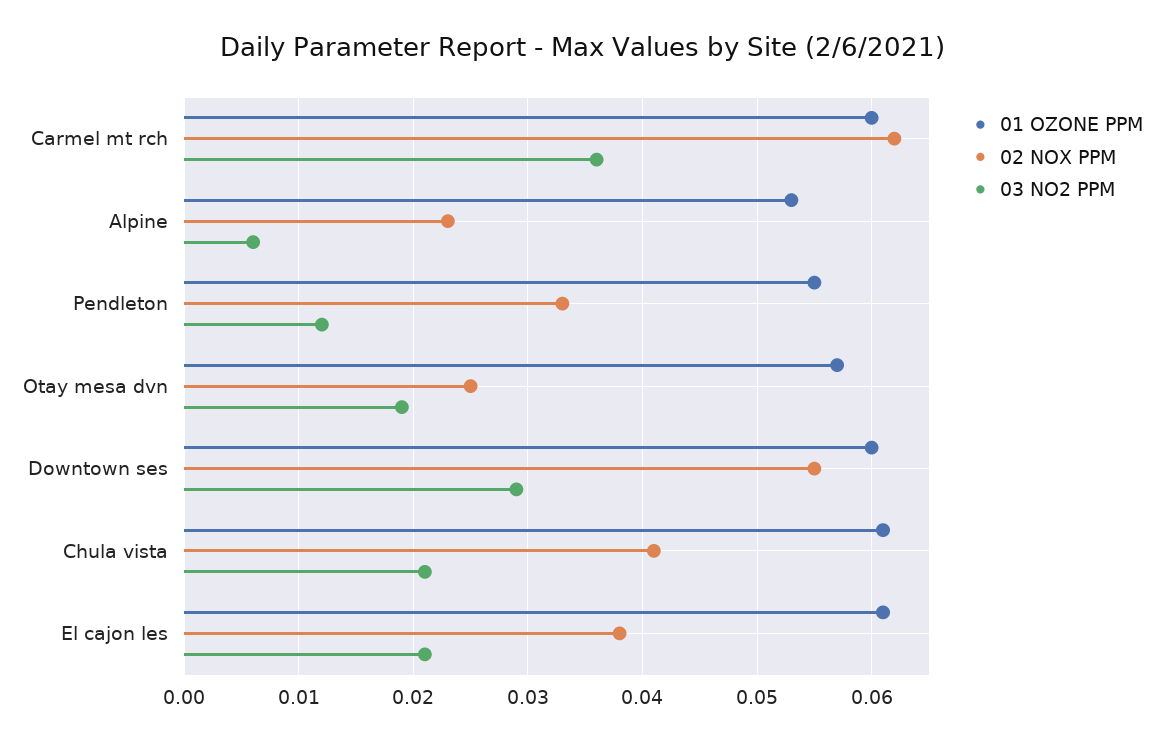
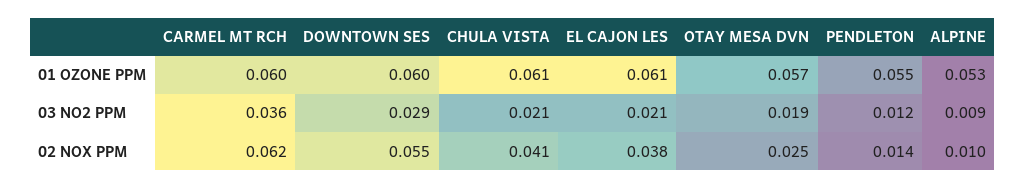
  {
    "01 OZONE PPM": {
      "Carmel mt rch": 0.06,
      "Alpine": 0.053,
      "Pendleton": 0.055,
      "Otay mesa dvn": 0.057,
      "Downtown ses": 0.06,
      "Chula vista": 0.061,
      "El cajon les": 0.061
    },
    "02 NOX PPM": {
      "Carmel mt rch": 0.062,
-     "Alpine": 0.023,
+     "Alpine": 0.01,
-     "Pendleton": 0.033,
+     "Pendleton": 0.014,
      "Otay mesa dvn": 0.025,
      "Downtown ses": 0.055,
      "Chula vista": 0.041,
      "El cajon les": 0.038
    },
    "03 NO2 PPM": {
      "Carmel mt rch": 0.036,
-     "Alpine": 0.006,
+     "Alpine": 0.009,
      "Pendleton": 0.012,
      "Otay mesa dvn": 0.019,
      "Downtown ses": 0.029,
      "Chula vista": 0.021,
      "El cajon les": 0.021
    }
  }

